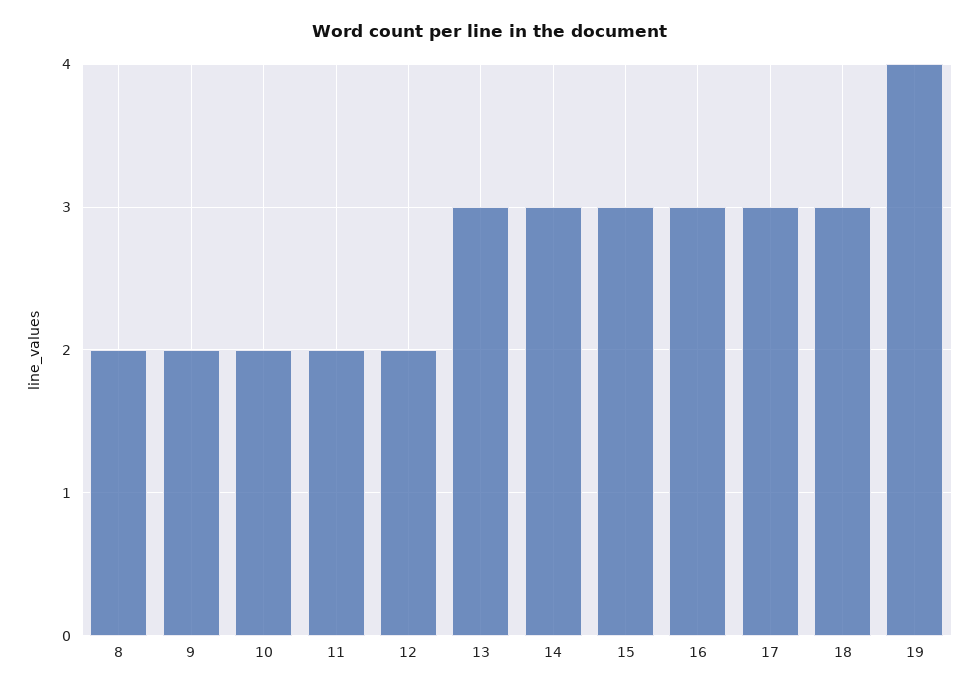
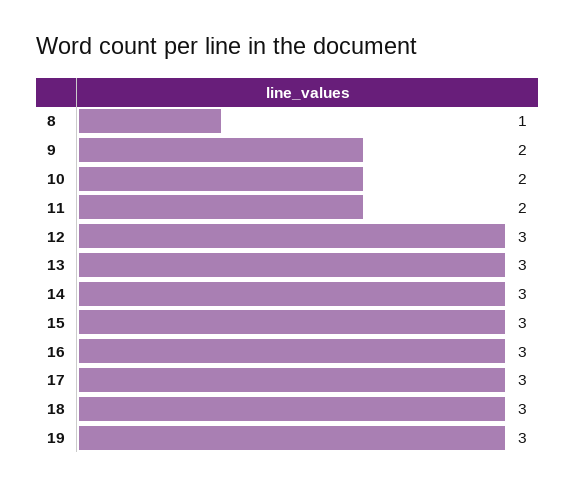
  {
-   "8": 2,
+   "8": 1,
    "9": 2,
    "10": 2,
    "11": 2,
-   "12": 2,
+   "12": 3,
    "13": 3,
    "14": 3,
    "15": 3,
    "16": 3,
    "17": 3,
    "18": 3,
-   "19": 4
+   "19": 3
  }

